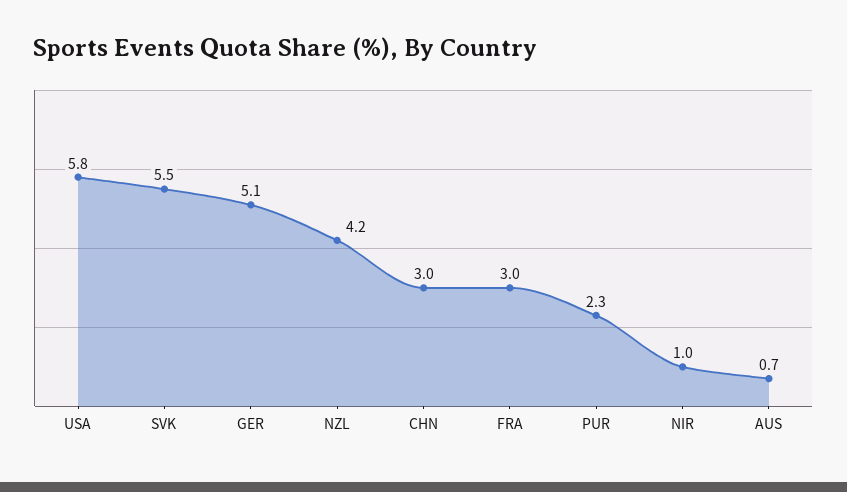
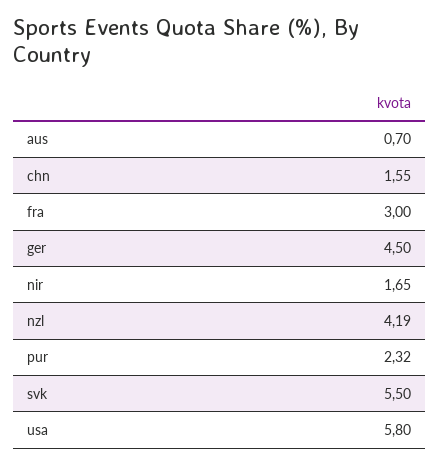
  {
    "USA": 5.8,
    "SVK": 5.5,
-   "GER": 5.1,
+   "GER": 4.5,
    "NZL": 4.19,
-   "CHN": 3,
+   "CHN": 1.55,
    "FRA": 3,
    "PUR": 2.32,
-   "NIR": 1,
+   "NIR": 1.65,
    "AUS": 0.7
  }

